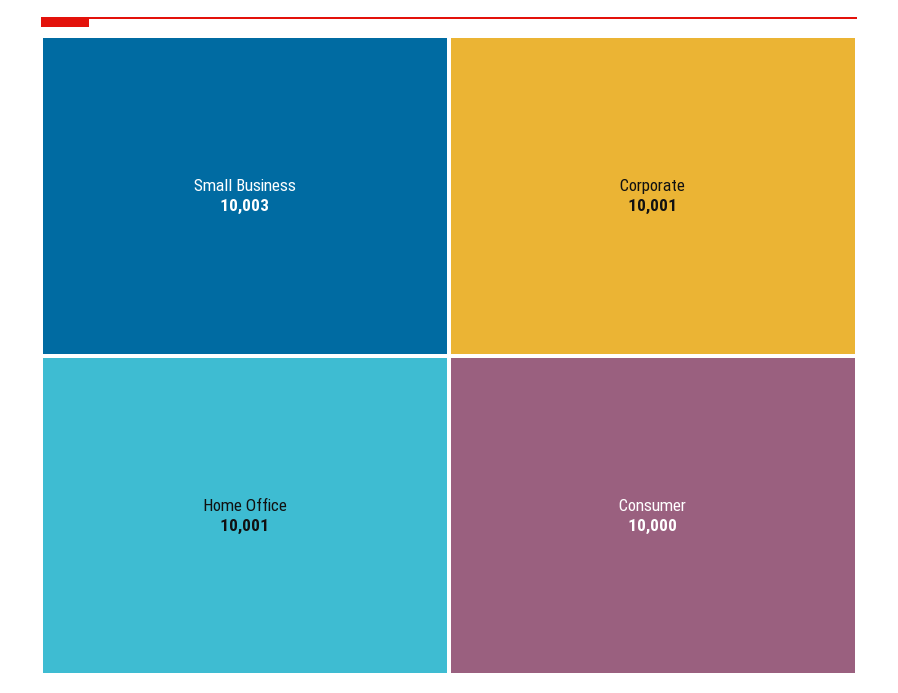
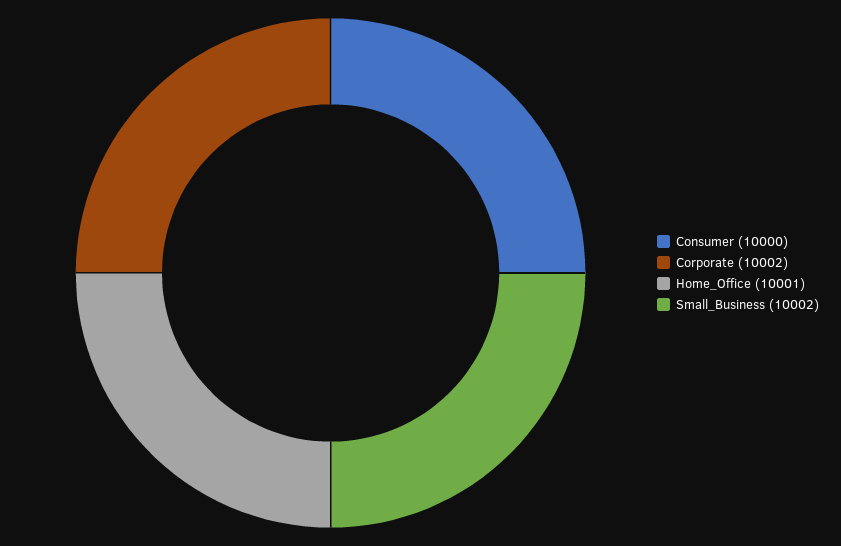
  {
-   "Small Business": 10003,
+   "Small Business": 10002,
    "Home Office": 10001,
-   "Corporate": 10001,
+   "Corporate": 10002,
    "Consumer": 10000
  }

